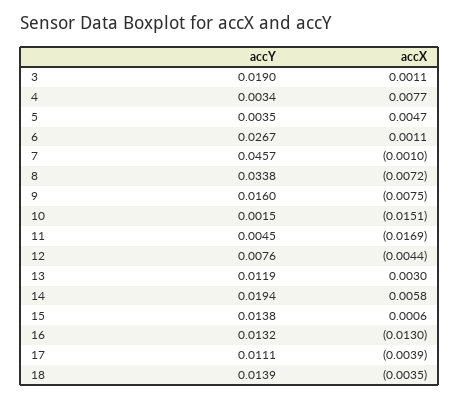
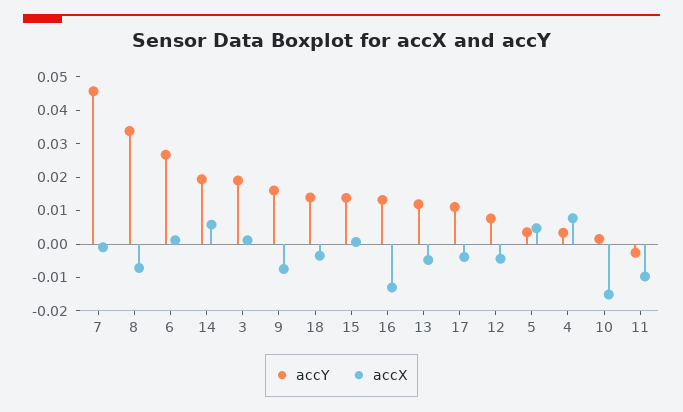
  {
    "accY": {
      "3": 0.019,
      "4": 0.0034,
      "5": 0.0035,
      "6": 0.0267,
      "7": 0.0457,
      "8": 0.0338,
      "9": 0.016,
      "10": 0.0015,
-     "11": 0.0045,
+     "11": -0.0025,
      "12": 0.0076,
      "13": 0.0119,
      "14": 0.0194,
      "15": 0.0138,
      "16": 0.0132,
      "17": 0.0111,
      "18": 0.0139
    },
    "accX": {
      "3": 0.0011,
      "4": 0.0077,
      "5": 0.0047,
      "6": 0.0011,
      "7": -0.001,
      "8": -0.0072,
      "9": -0.0075,
      "10": -0.0151,
-     "11": -0.0169,
+     "11": -0.01,
      "12": -0.0044,
-     "13": 0.003,
+     "13": -0.005,
      "14": 0.0058,
      "15": 0.0006,
      "16": -0.013,
      "17": -0.0039,
      "18": -0.0035
    }
  }

